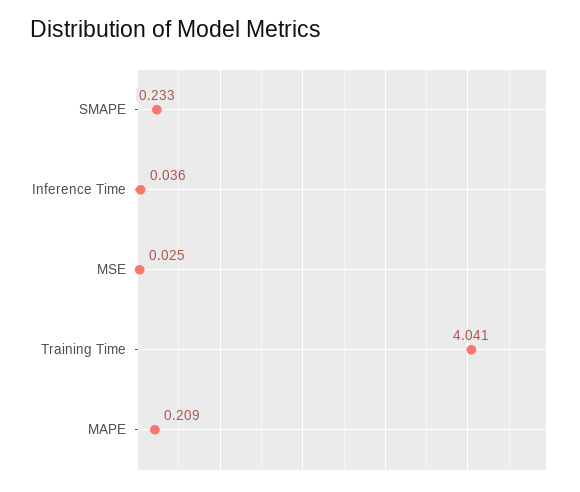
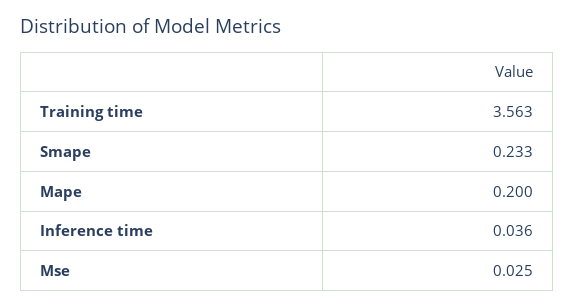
  {
    "SMAPE": 0.233,
    "Inference Time": 0.036,
    "MSE": 0.025,
-   "Training Time": 4.041,
+   "Training Time": 3.563,
-   "MAPE": 0.209
+   "MAPE": 0.2
  }

